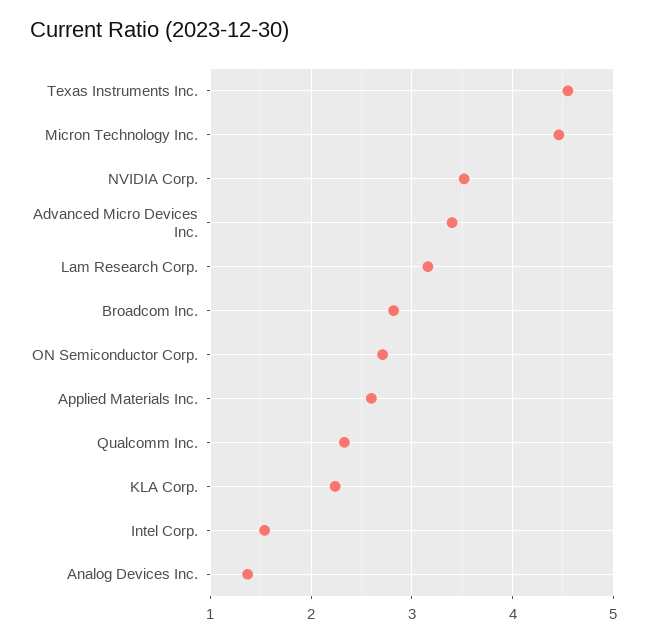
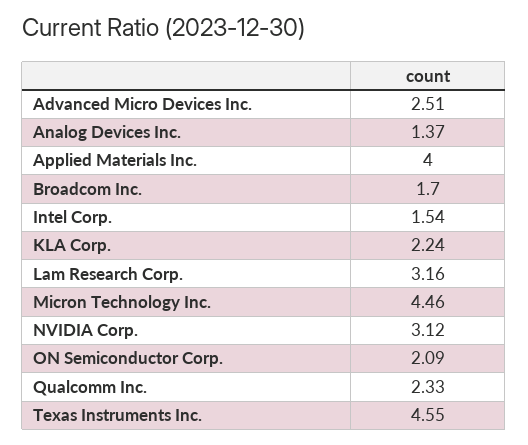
  {
    "Texas Instruments Inc.": 4.55,
    "Micron Technology Inc.": 4.46,
-   "NVIDIA Corp.": 3.5,
+   "NVIDIA Corp.": 3.12,
-   "Advanced Micro Devices Inc.": 3.4,
+   "Advanced Micro Devices Inc.": 2.51,
    "Lam Research Corp.": 3.16,
-   "Broadcom Inc.": 2.8,
+   "Broadcom Inc.": 1.7,
-   "ON Semiconductor Corp.": 2.7,
+   "ON Semiconductor Corp.": 2.09,
-   "Applied Materials Inc.": 2.6,
+   "Applied Materials Inc.": 4,
    "Qualcomm Inc.": 2.33,
    "KLA Corp.": 2.24,
    "Intel Corp.": 1.54,
    "Analog Devices Inc.": 1.37
  }

